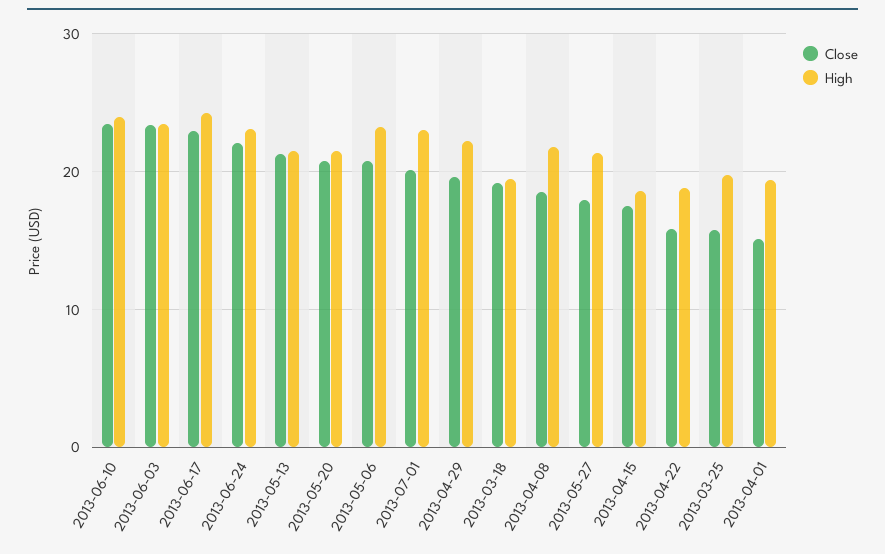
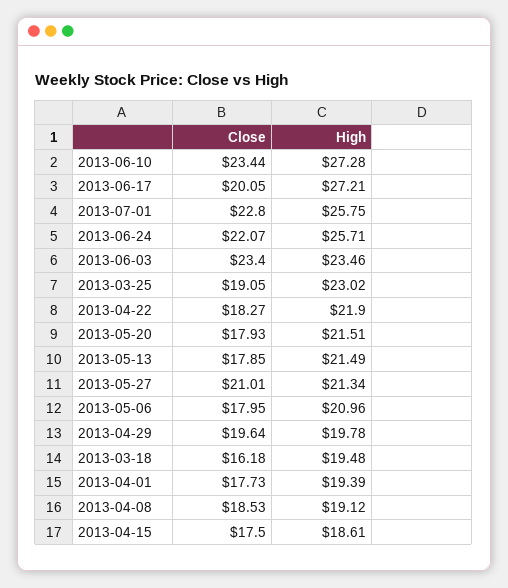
  {
    "Close": {
      "2013-06-10": 23.44,
      "2013-06-03": 23.4,
-     "2013-06-17": 23,
+     "2013-06-17": 20.05,
      "2013-06-24": 22.07,
-     "2013-05-13": 21,
+     "2013-05-13": 17.85,
-     "2013-05-20": 21,
+     "2013-05-20": 17.93,
-     "2013-05-06": 21,
+     "2013-05-06": 17.95,
-     "2013-07-01": 20,
+     "2013-07-01": 22.8,
      "2013-04-29": 19.64,
-     "2013-03-18": 19,
+     "2013-03-18": 16.18,
      "2013-04-08": 18.53,
-     "2013-05-27": 18,
+     "2013-05-27": 21.01,
      "2013-04-15": 17.5,
-     "2013-04-22": 16,
+     "2013-04-22": 18.27,
-     "2013-03-25": 16,
+     "2013-03-25": 19.05,
-     "2013-04-01": 15
+     "2013-04-01": 17.73
    },
    "High": {
-     "2013-06-10": 24,
+     "2013-06-10": 27.28,
      "2013-06-03": 23.46,
-     "2013-06-17": 24,
+     "2013-06-17": 27.21,
-     "2013-06-24": 23,
+     "2013-06-24": 25.71,
      "2013-05-13": 21.49,
      "2013-05-20": 21.51,
-     "2013-05-06": 23,
+     "2013-05-06": 20.96,
-     "2013-07-01": 23,
+     "2013-07-01": 25.75,
-     "2013-04-29": 22,
+     "2013-04-29": 19.78,
      "2013-03-18": 19.48,
-     "2013-04-08": 22,
+     "2013-04-08": 19.12,
      "2013-05-27": 21.34,
      "2013-04-15": 18.61,
-     "2013-04-22": 19,
+     "2013-04-22": 21.9,
-     "2013-03-25": 20,
+     "2013-03-25": 23.02,
      "2013-04-01": 19.39
    }
  }

